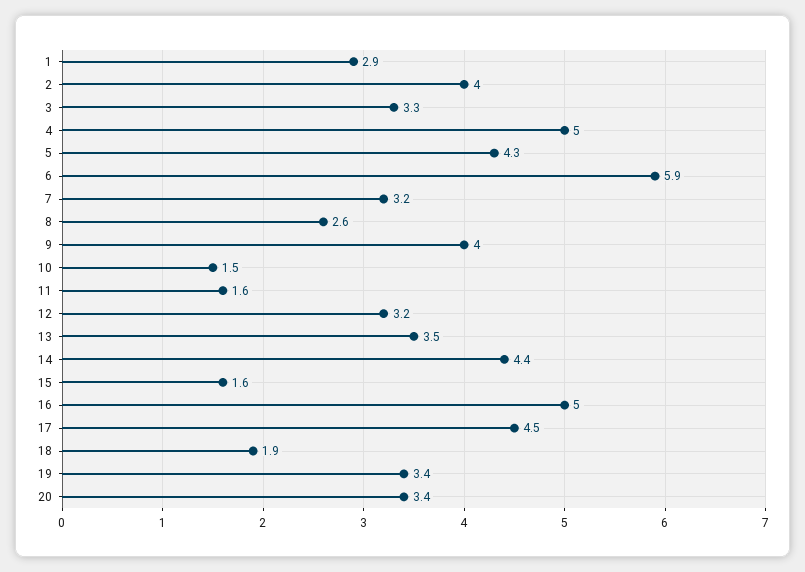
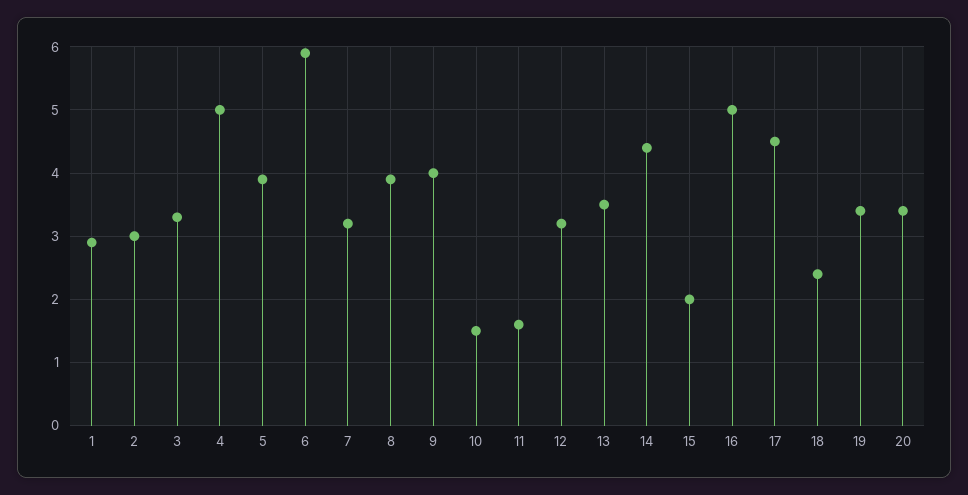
  {
    "1": 2.9,
-   "2": 4,
+   "2": 3,
    "3": 3.3,
    "4": 5,
-   "5": 4.3,
+   "5": 3.9,
    "6": 5.9,
    "7": 3.2,
-   "8": 2.6,
+   "8": 3.9,
    "9": 4,
    "10": 1.5,
    "11": 1.6,
    "12": 3.2,
    "13": 3.5,
    "14": 4.4,
-   "15": 1.6,
+   "15": 2,
    "16": 5,
    "17": 4.5,
-   "18": 1.9,
+   "18": 2.4,
    "19": 3.4,
    "20": 3.4
  }

